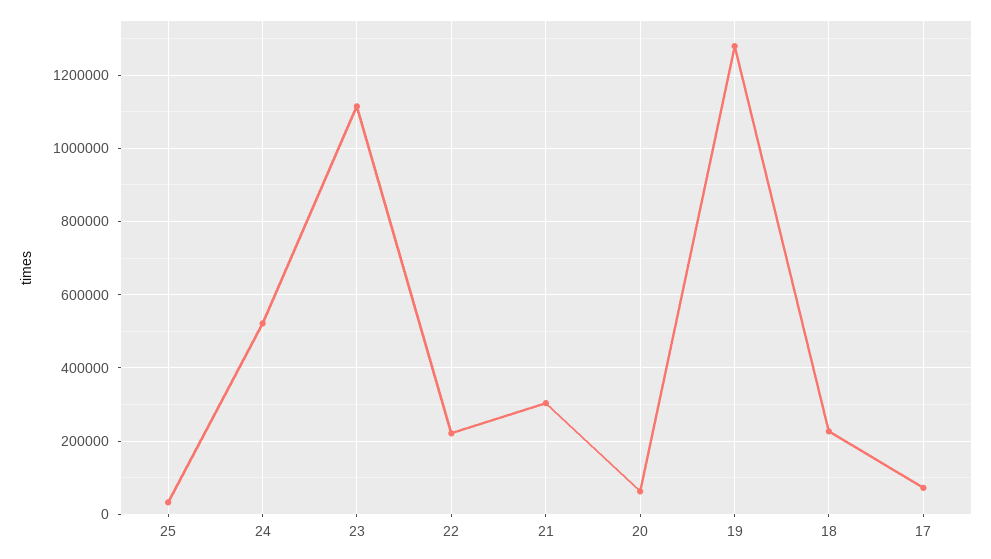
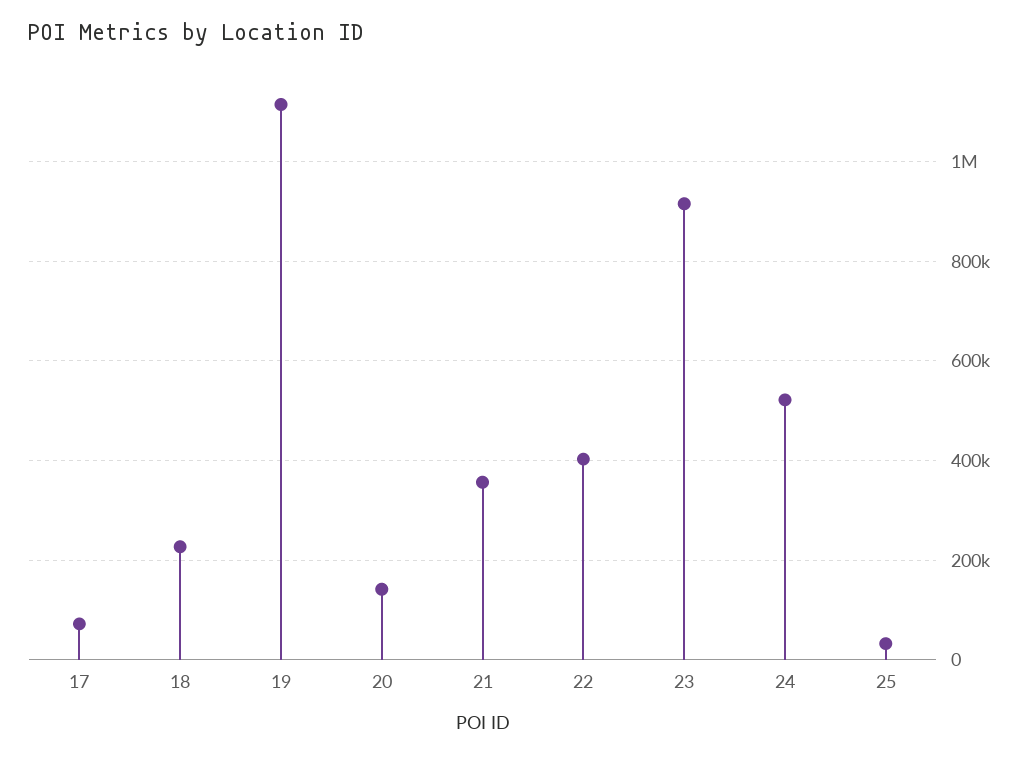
  {
    "25": 40000,
    "24": 520000,
-   "23": 1120000,
+   "23": 920000,
-   "22": 220000,
+   "22": 400000,
-   "21": 300000,
+   "21": 360000,
-   "20": 60000,
+   "20": 140000,
-   "19": 1280000,
+   "19": 1120000,
    "18": 220000,
    "17": 80000
  }

